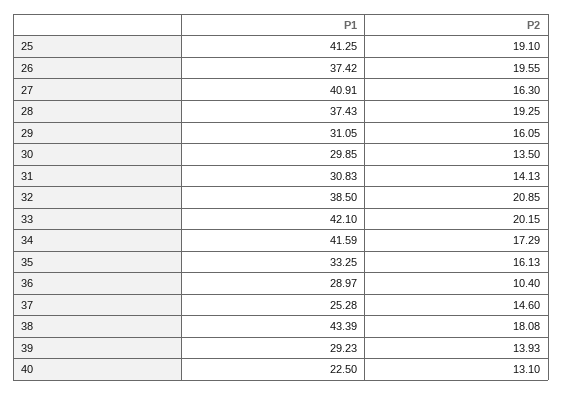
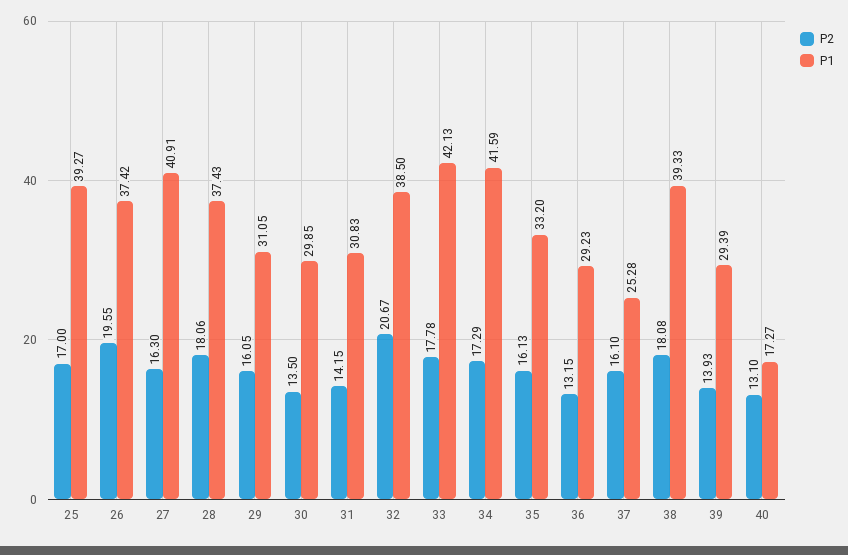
  {
    "P1": {
-     "25": 41.25,
+     "25": 39.27,
      "26": 37.42,
      "27": 40.91,
      "28": 37.43,
      "29": 31.05,
      "30": 29.85,
      "31": 30.83,
      "32": 38.5,
-     "33": 42.1,
+     "33": 42.13,
      "34": 41.59,
-     "35": 33.25,
+     "35": 33.2,
-     "36": 28.97,
+     "36": 29.23,
      "37": 25.28,
-     "38": 43.39,
+     "38": 39.33,
-     "39": 29.23,
+     "39": 29.39,
-     "40": 22.5
+     "40": 17.27
    },
    "P2": {
-     "25": 19.1,
+     "25": 17,
      "26": 19.55,
      "27": 16.3,
-     "28": 19.25,
+     "28": 18.06,
      "29": 16.05,
      "30": 13.5,
-     "31": 14.13,
+     "31": 14.15,
-     "32": 20.85,
+     "32": 20.67,
-     "33": 20.15,
+     "33": 17.78,
      "34": 17.29,
      "35": 16.13,
-     "36": 10.4,
+     "36": 13.15,
-     "37": 14.6,
+     "37": 16.1,
      "38": 18.08,
      "39": 13.93,
      "40": 13.1
    }
  }

